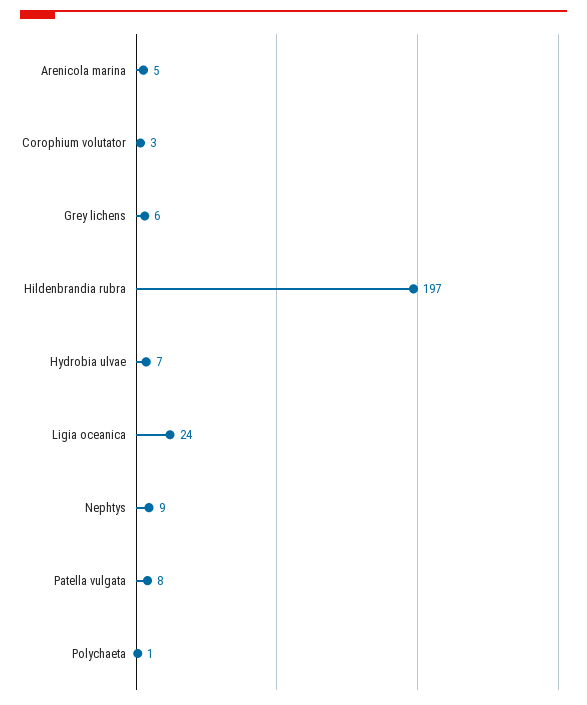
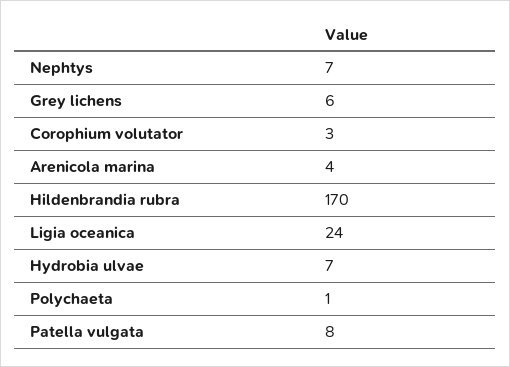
  {
-   "Arenicola marina": 5,
+   "Arenicola marina": 4,
    "Corophium volutator": 3,
    "Grey lichens": 6,
-   "Hildenbrandia rubra": 197,
+   "Hildenbrandia rubra": 170,
    "Hydrobia ulvae": 7,
    "Ligia oceanica": 24,
-   "Nephtys": 9,
+   "Nephtys": 7,
    "Patella vulgata": 8,
    "Polychaeta": 1
  }

